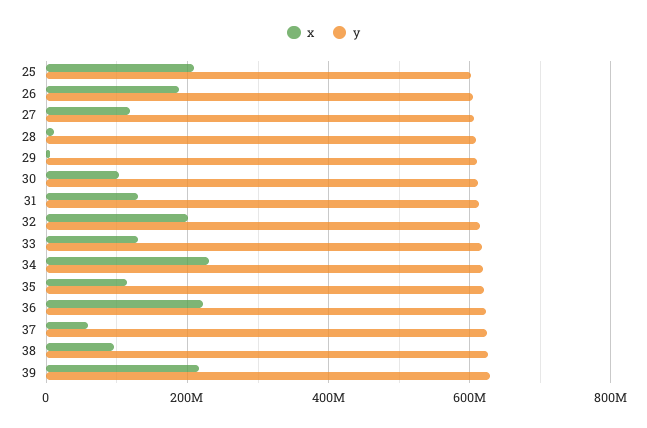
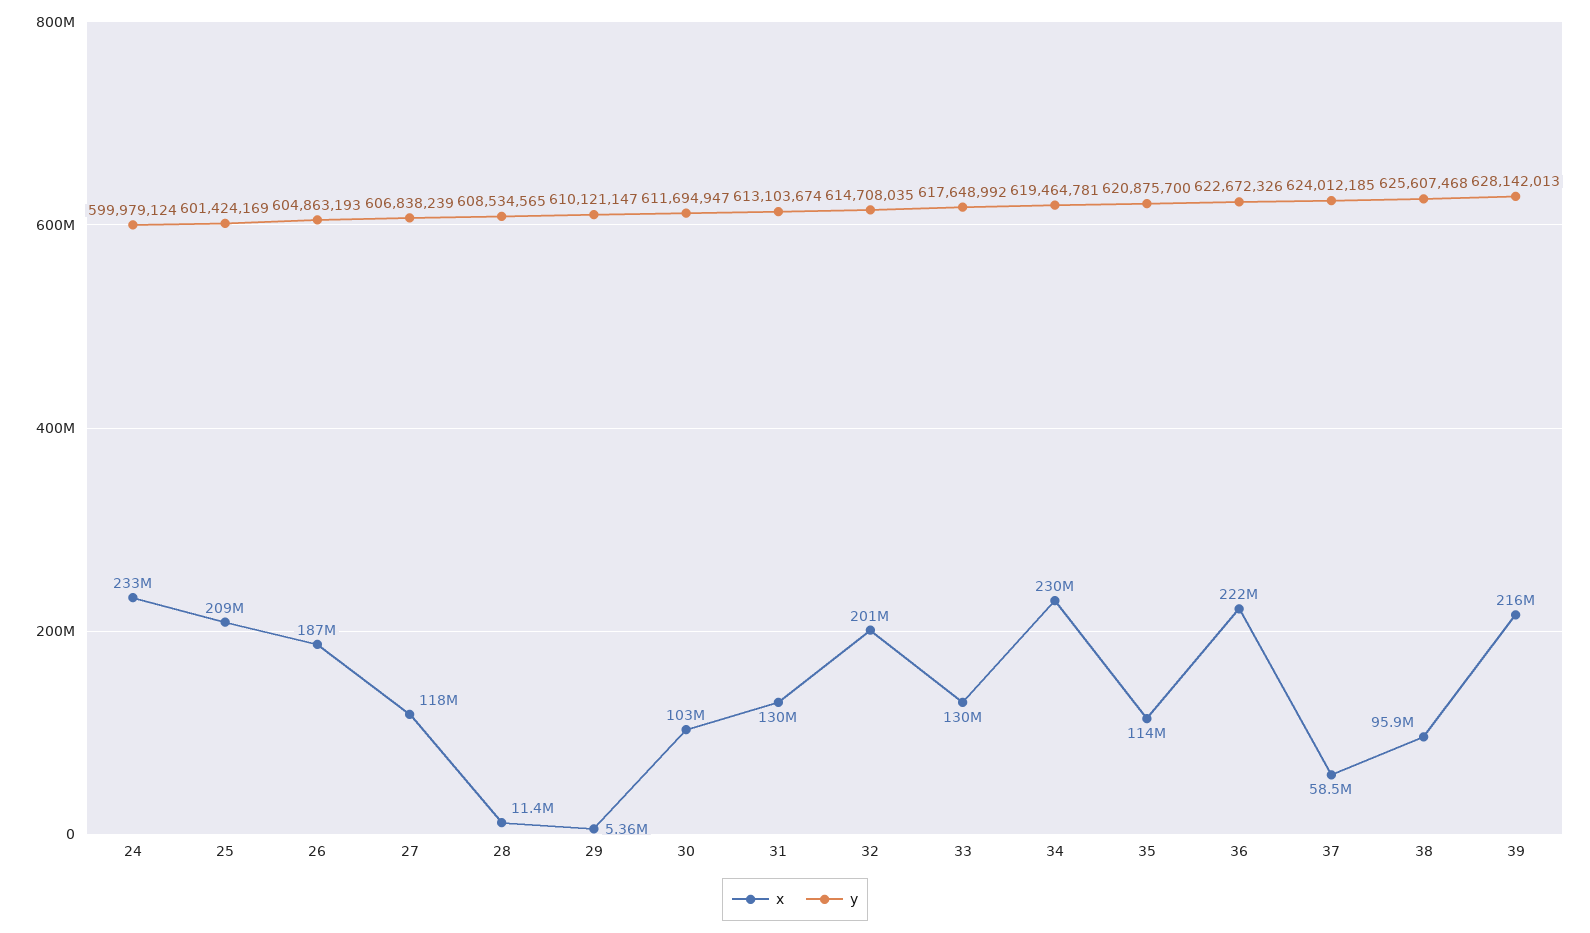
  {
    "x": {
      "25": 209000000,
      "26": 187000000,
      "27": 118000000,
      "28": 11400000,
      "29": 5360000,
      "30": 103000000,
      "31": 130000000,
      "32": 201000000,
      "33": 130000000,
      "34": 230000000,
      "35": 114000000,
      "36": 222000000,
      "37": 58500000,
      "38": 95900000,
-     "39": 216000000
+     "39": 216000000,
+     "24": 233000000
    },
    "y": {
      "25": 601424169,
      "26": 604863193,
      "27": 606838239,
      "28": 608534565,
      "29": 610121147,
      "30": 611694947,
      "31": 613103674,
      "32": 614708035,
      "33": 617648992,
      "34": 619464781,
      "35": 620875700,
      "36": 622672326,
      "37": 624012185,
      "38": 625607468,
-     "39": 628142013
+     "39": 628142013,
+     "24": 599979124
    }
  }

